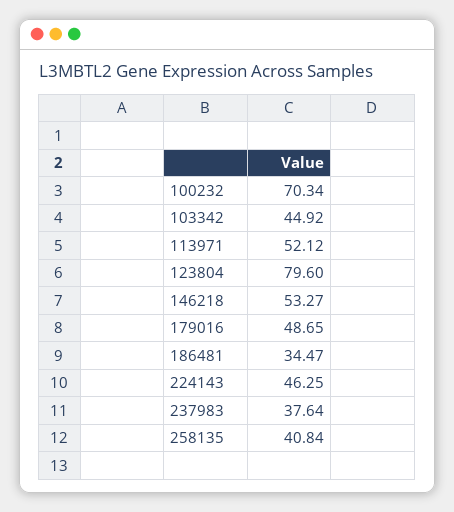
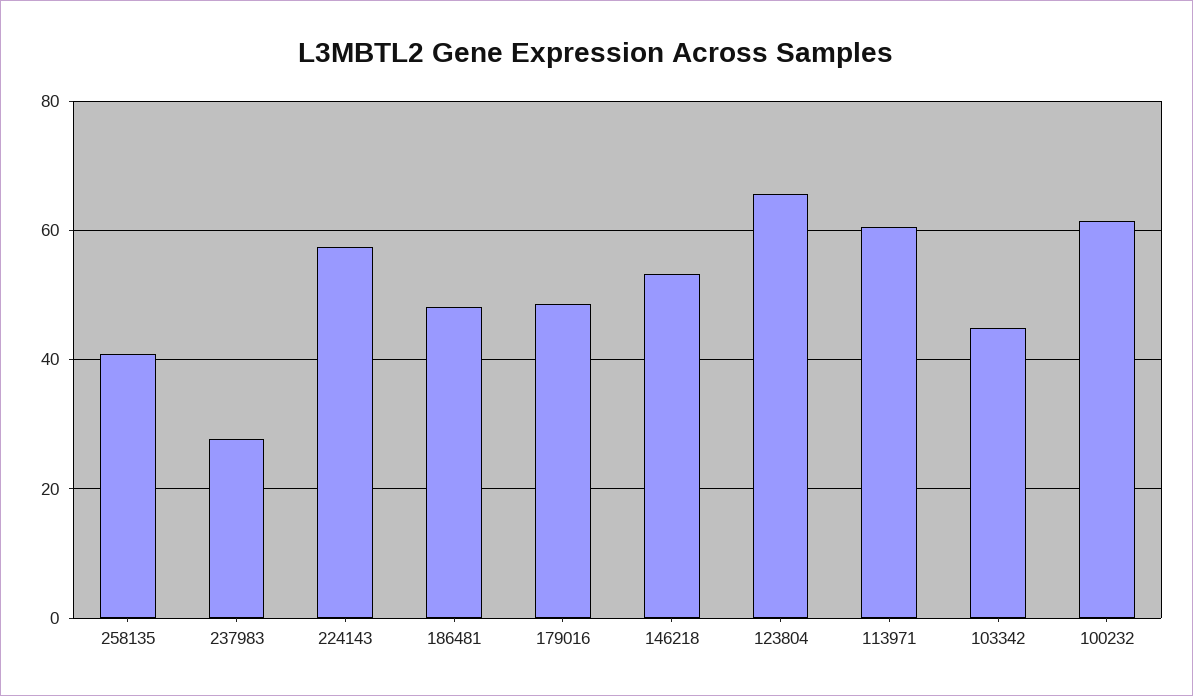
  {
-   "100232": 70.34,
+   "100232": 62,
    "103342": 44.92,
-   "113971": 52.12,
+   "113971": 60,
-   "123804": 79.6,
+   "123804": 66,
    "146218": 53.27,
    "179016": 48.65,
-   "186481": 34.47,
+   "186481": 48,
-   "224143": 46.25,
+   "224143": 58,
-   "237983": 37.64,
+   "237983": 28,
    "258135": 40.84
  }

